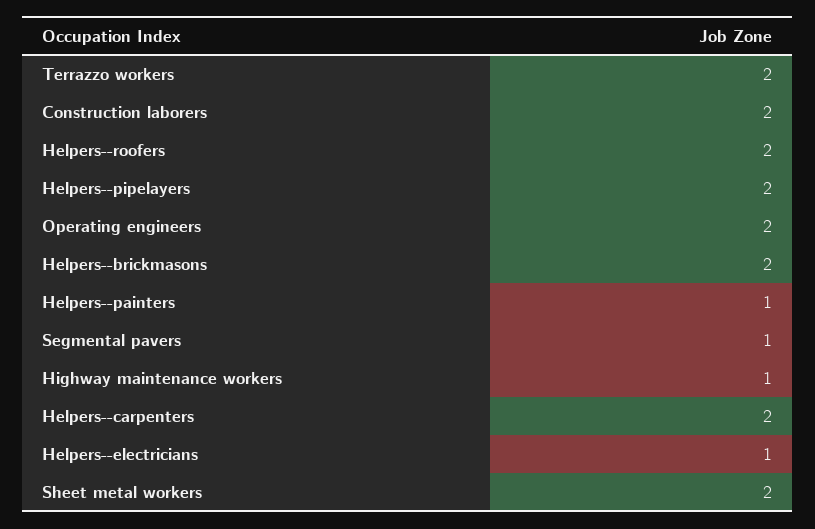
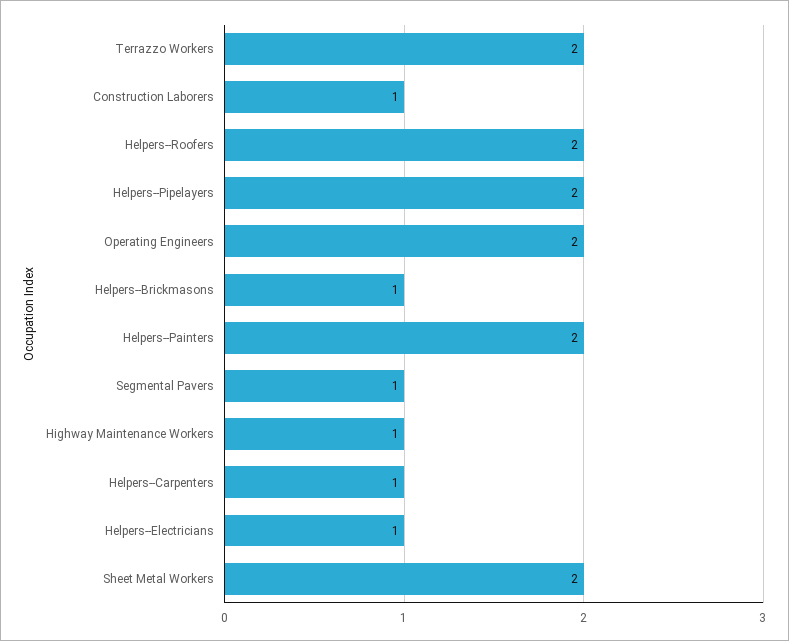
  {
    "Terrazzo workers": 2,
-   "Construction laborers": 2,
+   "Construction laborers": 1,
    "Helpers--roofers": 2,
    "Helpers--pipelayers": 2,
    "Operating engineers": 2,
-   "Helpers--brickmasons": 2,
+   "Helpers--brickmasons": 1,
-   "Helpers--painters": 1,
+   "Helpers--painters": 2,
    "Segmental pavers": 1,
    "Highway maintenance workers": 1,
-   "Helpers--carpenters": 2,
+   "Helpers--carpenters": 1,
    "Helpers--electricians": 1,
    "Sheet metal workers": 2
  }

